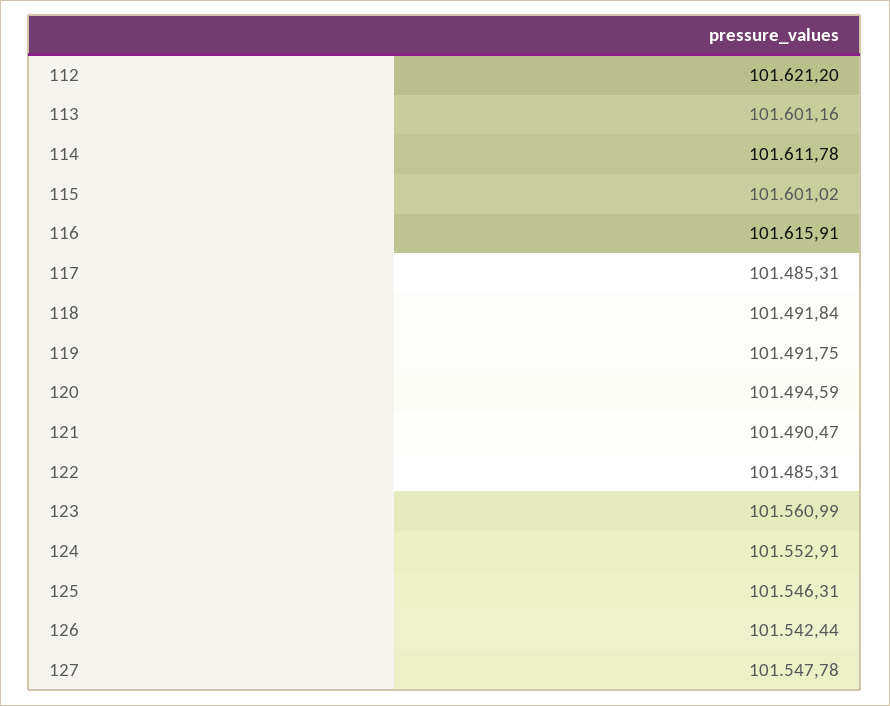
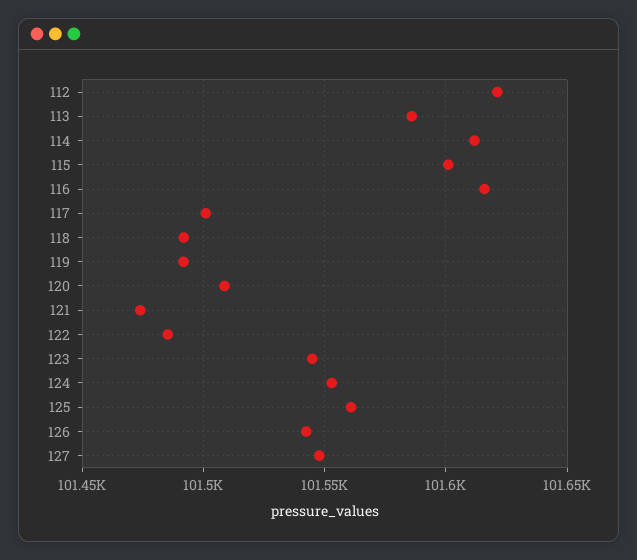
  {
    "112": 101621.2,
-   "113": 101601.16,
+   "113": 101585,
    "114": 101611.78,
    "115": 101601.02,
    "116": 101615.91,
-   "117": 101485.31,
+   "117": 101500,
    "118": 101491.84,
    "119": 101491.75,
-   "120": 101494.59,
+   "120": 101510,
-   "121": 101490.47,
+   "121": 101475,
    "122": 101485.31,
-   "123": 101560.99,
+   "123": 101545,
    "124": 101552.91,
-   "125": 101546.31,
+   "125": 101560,
    "126": 101542.44,
    "127": 101547.78
  }

